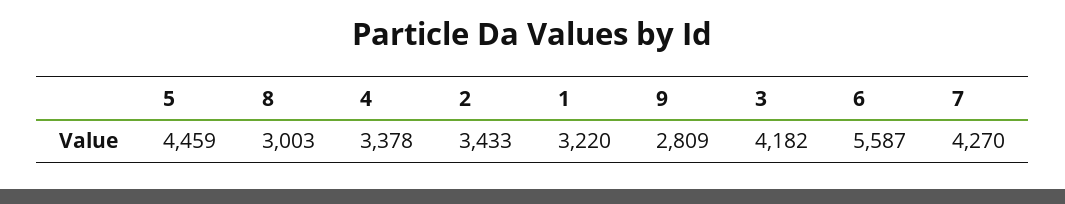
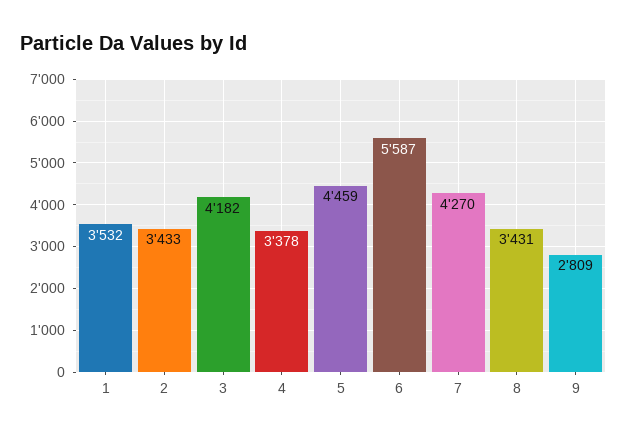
  {
    "5": 4459,
-   "8": 3003,
+   "8": 3431,
    "4": 3378,
    "2": 3433,
-   "1": 3220,
+   "1": 3532,
    "9": 2809,
    "3": 4182,
    "6": 5587,
    "7": 4270
  }

